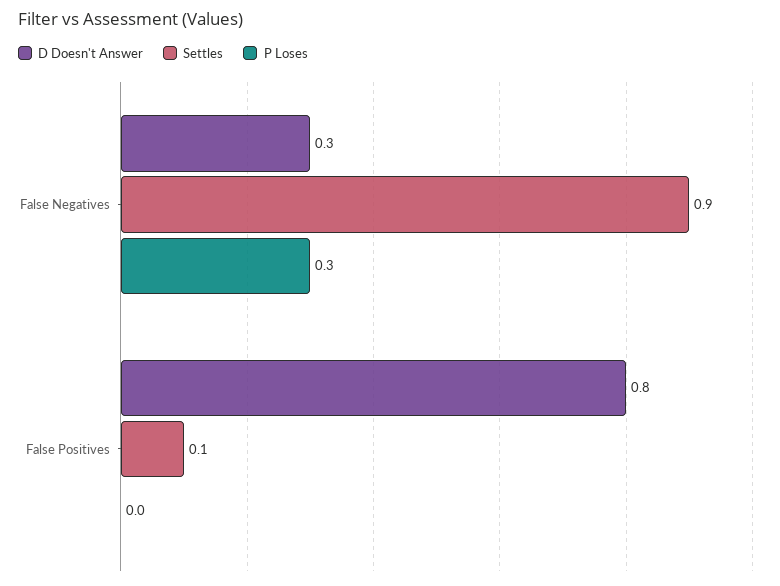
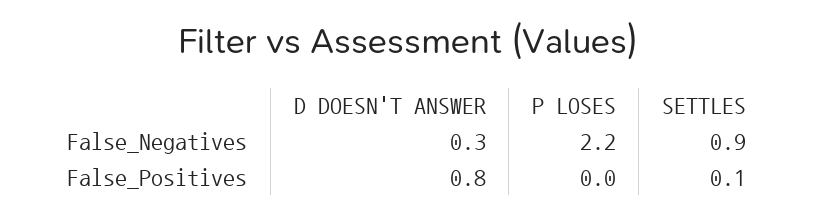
  {
    "D Doesn't Answer": {
      "False Negatives": 0.3,
      "False Positives": 0.8
    },
    "Settles": {
      "False Negatives": 0.9,
      "False Positives": 0.1
    },
    "P Loses": {
-     "False Negatives": 0.3,
+     "False Negatives": 2.2,
      "False Positives": 0
    }
  }

